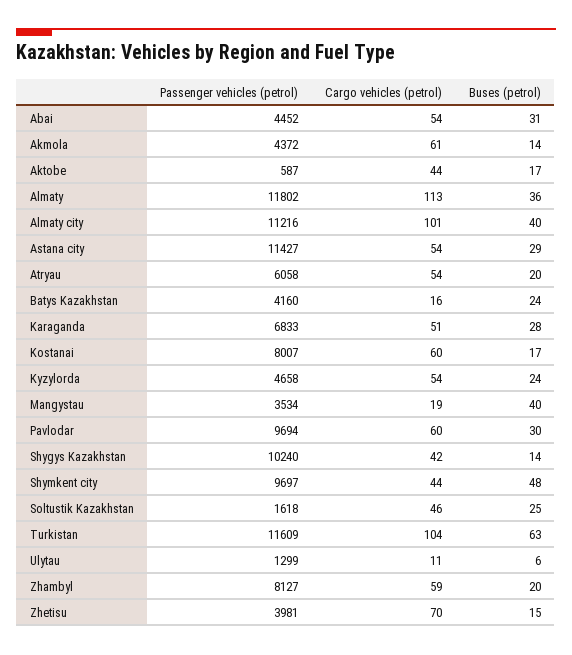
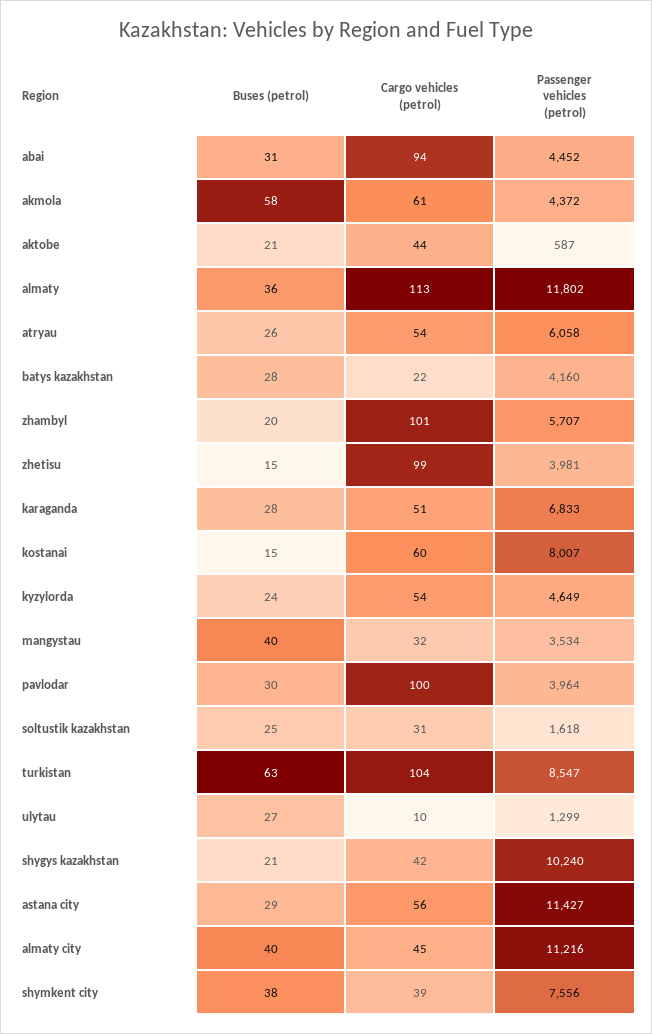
  {
    "Passenger vehicles (petrol)": {
      "Abai": 4452,
      "Akmola": 4372,
      "Aktobe": 587,
      "Almaty": 11802,
      "Almaty city": 11216,
      "Astana city": 11427,
      "Atryau": 6058,
      "Batys Kazakhstan": 4160,
      "Karaganda": 6833,
      "Kostanai": 8007,
-     "Kyzylorda": 4658,
+     "Kyzylorda": 4649,
      "Mangystau": 3534,
-     "Pavlodar": 9694,
+     "Pavlodar": 3964,
      "Shygys Kazakhstan": 10240,
-     "Shymkent city": 9697,
+     "Shymkent city": 7556,
      "Soltustik Kazakhstan": 1618,
-     "Turkistan": 11609,
+     "Turkistan": 8547,
      "Ulytau": 1299,
-     "Zhambyl": 8127,
+     "Zhambyl": 5707,
      "Zhetisu": 3981
    },
    "Cargo vehicles (petrol)": {
-     "Abai": 54,
+     "Abai": 94,
      "Akmola": 61,
      "Aktobe": 44,
      "Almaty": 113,
-     "Almaty city": 101,
+     "Almaty city": 45,
-     "Astana city": 54,
+     "Astana city": 56,
      "Atryau": 54,
-     "Batys Kazakhstan": 16,
+     "Batys Kazakhstan": 22,
      "Karaganda": 51,
      "Kostanai": 60,
      "Kyzylorda": 54,
-     "Mangystau": 19,
+     "Mangystau": 32,
-     "Pavlodar": 60,
+     "Pavlodar": 100,
      "Shygys Kazakhstan": 42,
-     "Shymkent city": 44,
+     "Shymkent city": 39,
-     "Soltustik Kazakhstan": 46,
+     "Soltustik Kazakhstan": 31,
      "Turkistan": 104,
-     "Ulytau": 11,
+     "Ulytau": 10,
-     "Zhambyl": 59,
+     "Zhambyl": 101,
-     "Zhetisu": 70
+     "Zhetisu": 99
    },
    "Buses (petrol)": {
      "Abai": 31,
-     "Akmola": 14,
+     "Akmola": 58,
-     "Aktobe": 17,
+     "Aktobe": 21,
      "Almaty": 36,
      "Almaty city": 40,
      "Astana city": 29,
-     "Atryau": 20,
+     "Atryau": 26,
-     "Batys Kazakhstan": 24,
+     "Batys Kazakhstan": 28,
      "Karaganda": 28,
-     "Kostanai": 17,
+     "Kostanai": 15,
      "Kyzylorda": 24,
      "Mangystau": 40,
      "Pavlodar": 30,
-     "Shygys Kazakhstan": 14,
+     "Shygys Kazakhstan": 21,
-     "Shymkent city": 48,
+     "Shymkent city": 38,
      "Soltustik Kazakhstan": 25,
      "Turkistan": 63,
-     "Ulytau": 6,
+     "Ulytau": 27,
      "Zhambyl": 20,
      "Zhetisu": 15
    }
  }

